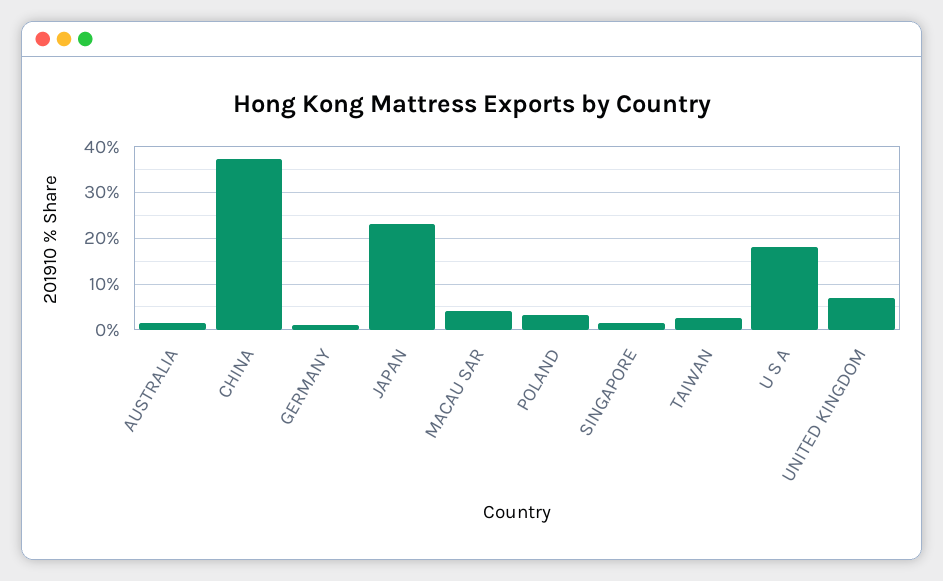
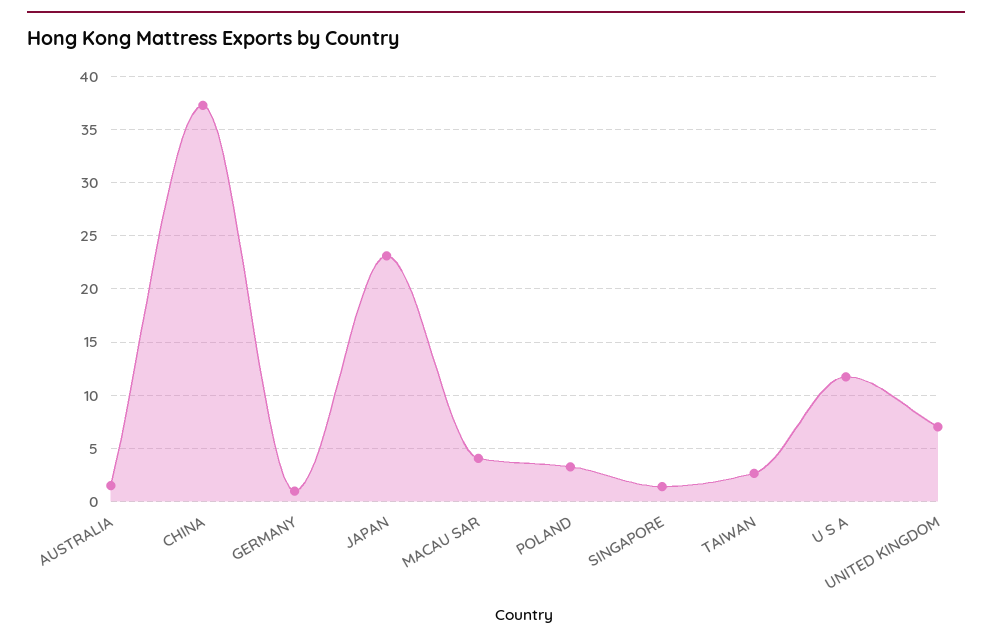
  {
    "AUSTRALIA": 1,
    "CHINA": 37,
    "GERMANY": 1,
    "JAPAN": 23,
    "MACAU SAR": 4,
    "POLAND": 3,
    "SINGAPORE": 1,
    "TAIWAN": 3,
-   "U S A": 18,
+   "U S A": 12,
    "UNITED KINGDOM": 7
  }

